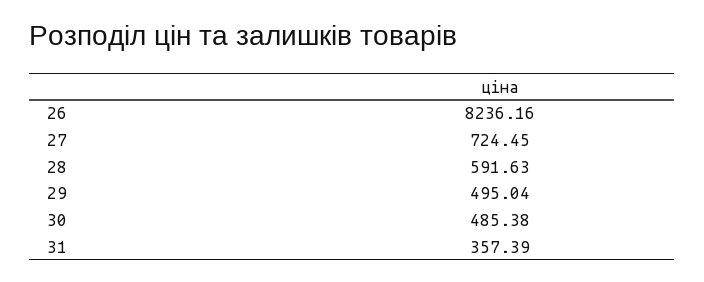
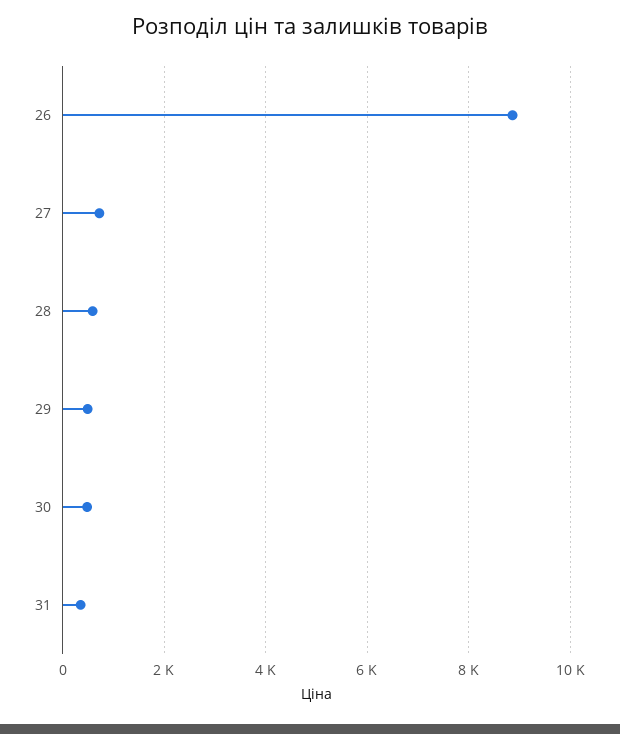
  {
-   "26": 8236.16,
+   "26": 8800,
    "27": 724.45,
    "28": 591.63,
    "29": 495.04,
    "30": 485.38,
    "31": 357.39
  }

